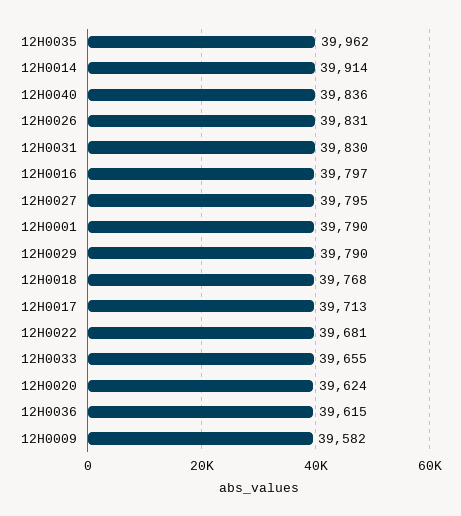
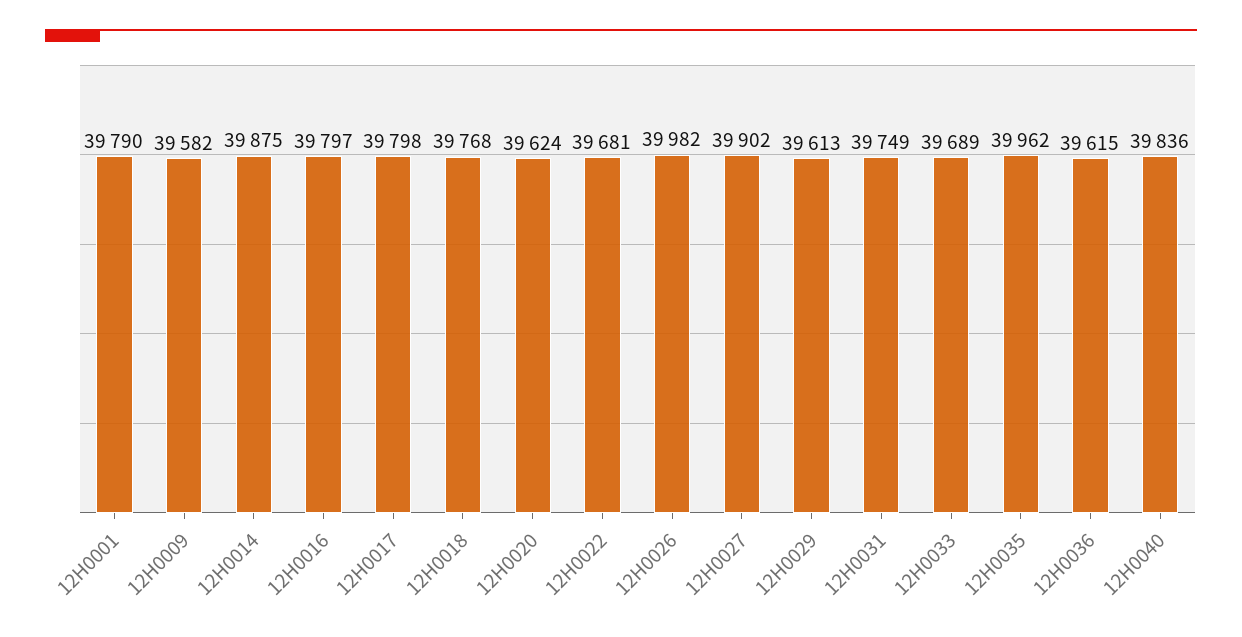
  {
    "12H0035": 39962,
-   "12H0014": 39914,
+   "12H0014": 39875,
    "12H0040": 39836,
-   "12H0026": 39831,
+   "12H0026": 39982,
-   "12H0031": 39830,
+   "12H0031": 39749,
    "12H0016": 39797,
-   "12H0027": 39795,
+   "12H0027": 39902,
    "12H0001": 39790,
-   "12H0029": 39790,
+   "12H0029": 39613,
    "12H0018": 39768,
-   "12H0017": 39713,
+   "12H0017": 39798,
    "12H0022": 39681,
-   "12H0033": 39655,
+   "12H0033": 39689,
    "12H0020": 39624,
    "12H0036": 39615,
    "12H0009": 39582
  }

